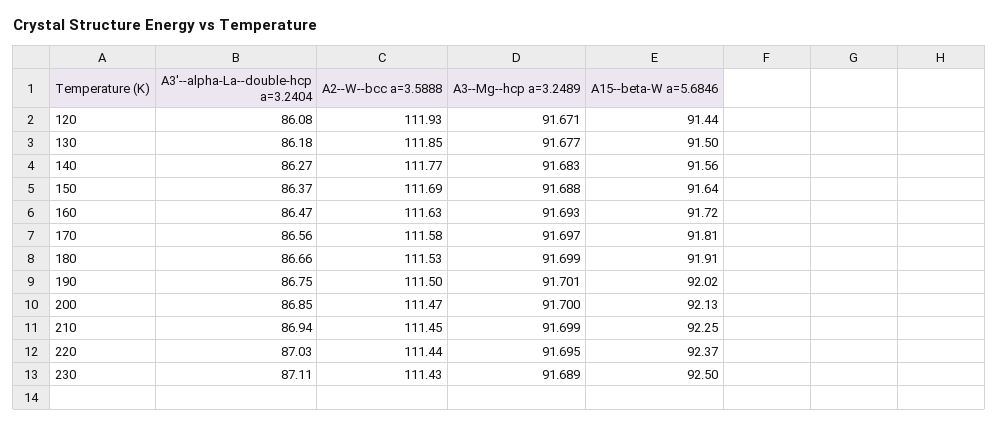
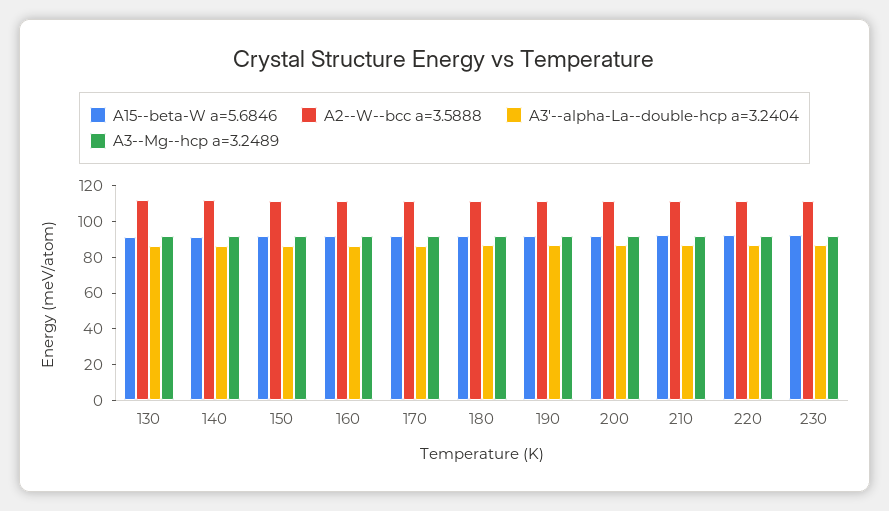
  {
    "A3'--alpha-La--double-hcp a=3.2404": {
-     "120": 86.08,
      "130": 86.18,
      "140": 86.27,
      "150": 86.37,
      "160": 86.47,
      "170": 86.56,
      "180": 86.66,
      "190": 86.75,
      "200": 86.85,
      "210": 86.94,
      "220": 87.03,
      "230": 87.11
    },
    "A2--W--bcc a=3.5888": {
-     "120": 111.93,
      "130": 111.85,
      "140": 111.77,
      "150": 111.69,
      "160": 111.63,
      "170": 111.58,
      "180": 111.53,
      "190": 111.5,
      "200": 111.47,
      "210": 111.45,
      "220": 111.44,
      "230": 111.43
    },
    "A3--Mg--hcp a=3.2489": {
-     "120": 91.671,
      "130": 91.677,
      "140": 91.683,
      "150": 91.688,
      "160": 91.693,
      "170": 91.697,
      "180": 91.699,
      "190": 91.701,
      "200": 91.7,
      "210": 91.699,
      "220": 91.695,
      "230": 91.689
    },
    "A15--beta-W a=5.6846": {
-     "120": 91.44,
      "130": 91.5,
      "140": 91.56,
      "150": 91.64,
      "160": 91.72,
      "170": 91.81,
      "180": 91.91,
      "190": 92.02,
      "200": 92.13,
      "210": 92.25,
      "220": 92.37,
      "230": 92.5
    }
  }

